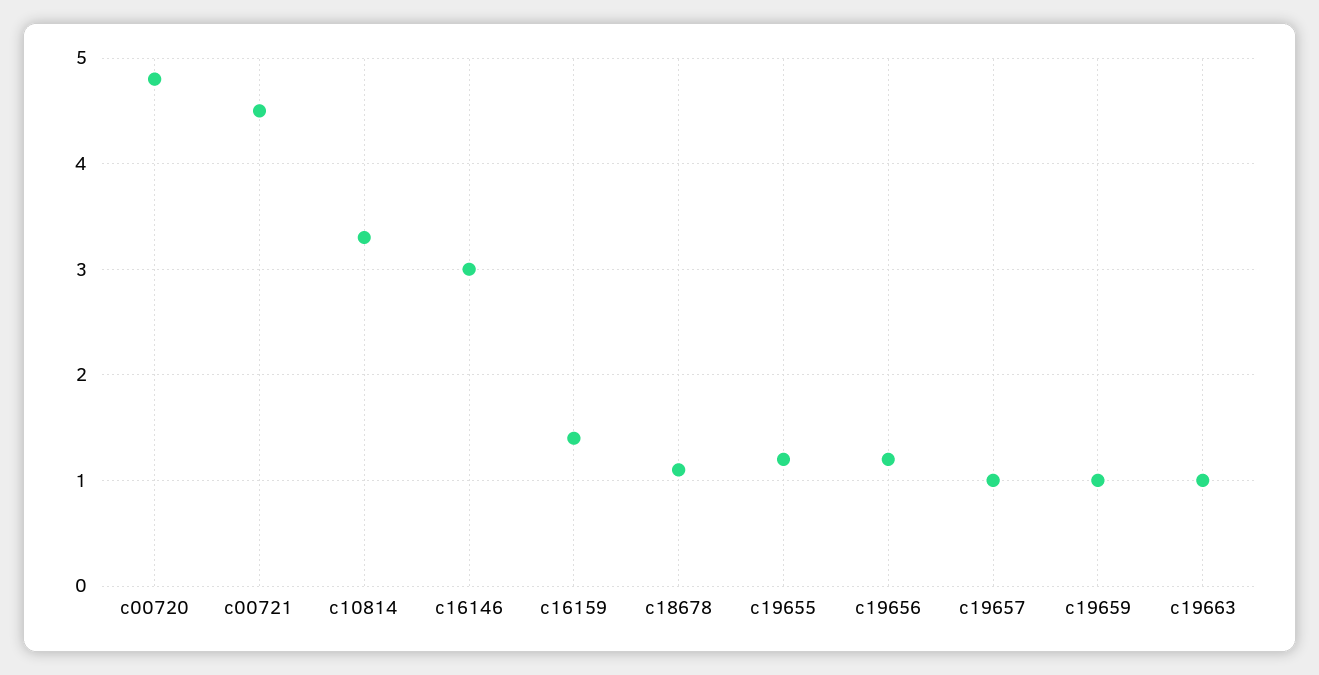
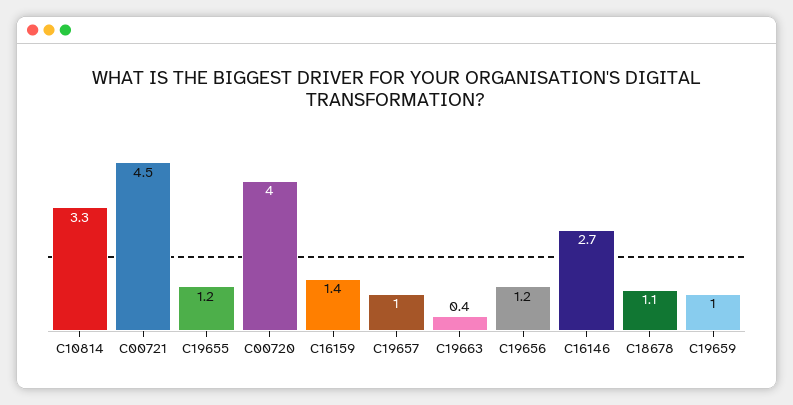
  {
-   "c00720": 4.8,
+   "c00720": 4,
    "c00721": 4.5,
    "c10814": 3.3,
-   "c16146": 3,
+   "c16146": 2.7,
    "c16159": 1.4,
    "c18678": 1.1,
    "c19655": 1.2,
    "c19656": 1.2,
    "c19657": 1,
    "c19659": 1,
-   "c19663": 1
+   "c19663": 0.4
  }

